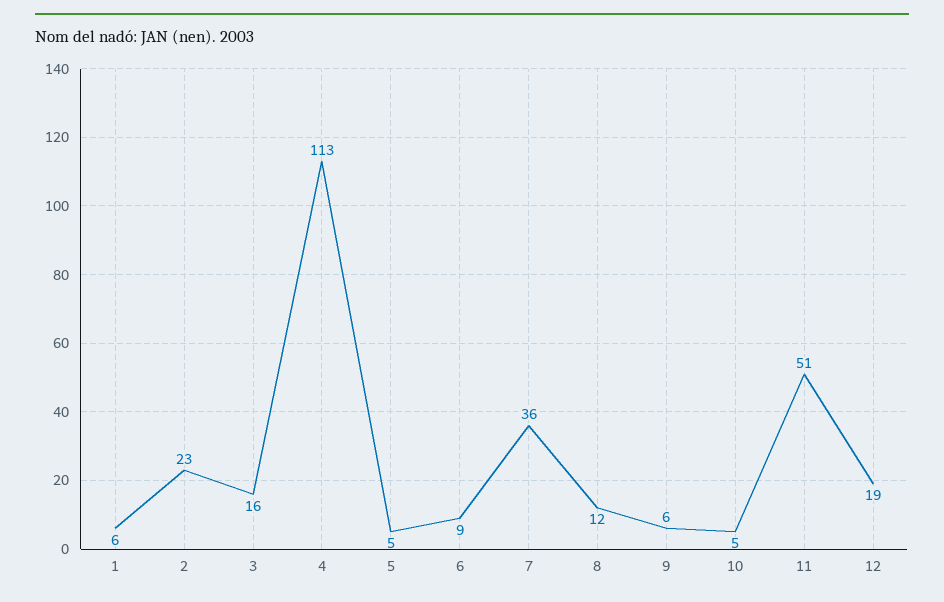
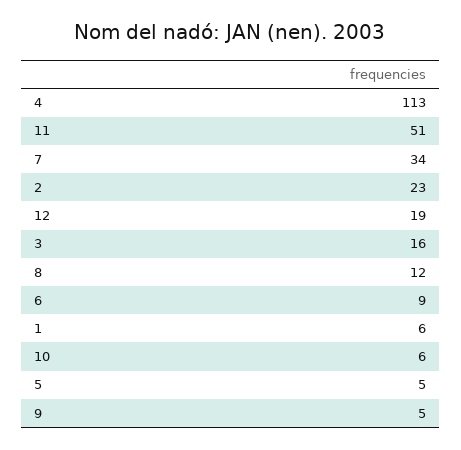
  {
    "1": 6,
    "2": 23,
    "3": 16,
    "4": 113,
    "5": 5,
    "6": 9,
-   "7": 36,
+   "7": 34,
    "8": 12,
-   "9": 6,
+   "9": 5,
-   "10": 5,
+   "10": 6,
    "11": 51,
    "12": 19
  }

